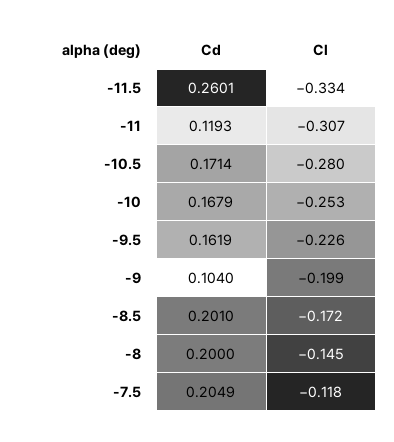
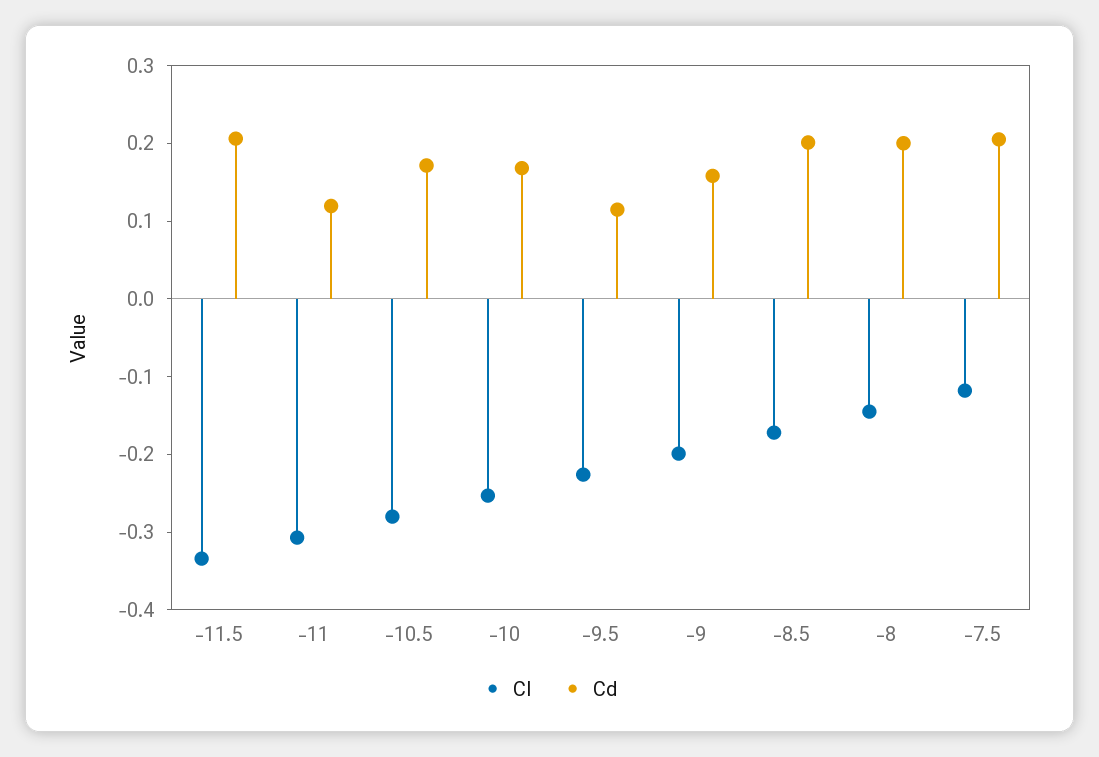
  {
    "Cd": {
-     "-11.5": 0.2601,
+     "-11.5": 0.2,
      "-11": 0.1193,
      "-10.5": 0.1714,
      "-10": 0.1679,
-     "-9.5": 0.1619,
+     "-9.5": 0.12,
-     "-9": 0.104,
+     "-9": 0.16,
      "-8.5": 0.201,
      "-8": 0.2,
      "-7.5": 0.2049
    },
    "Cl": {
      "-11.5": -0.334,
      "-11": -0.307,
      "-10.5": -0.28,
      "-10": -0.253,
      "-9.5": -0.226,
      "-9": -0.199,
      "-8.5": -0.172,
      "-8": -0.145,
      "-7.5": -0.118
    }
  }

